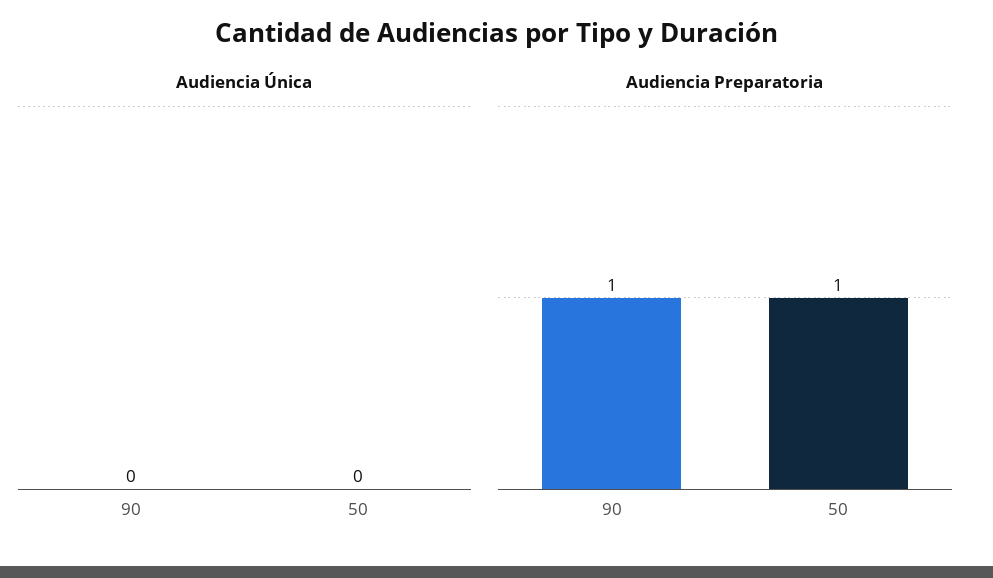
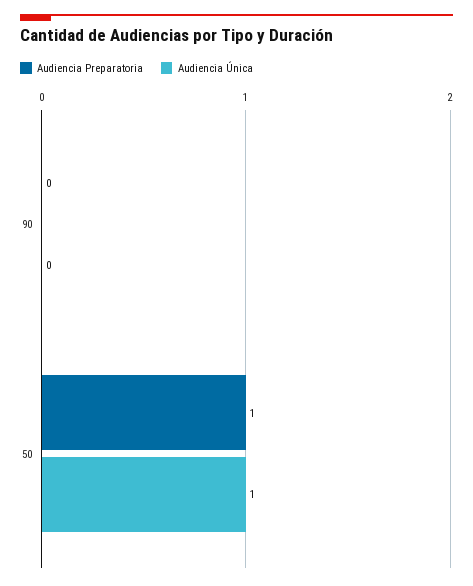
  {
    "Audiencia Única": {
      "90": 0,
-     "50": 0
+     "50": 1
    },
    "Audiencia Preparatoria": {
-     "90": 1,
+     "90": 0,
      "50": 1
    }
  }

